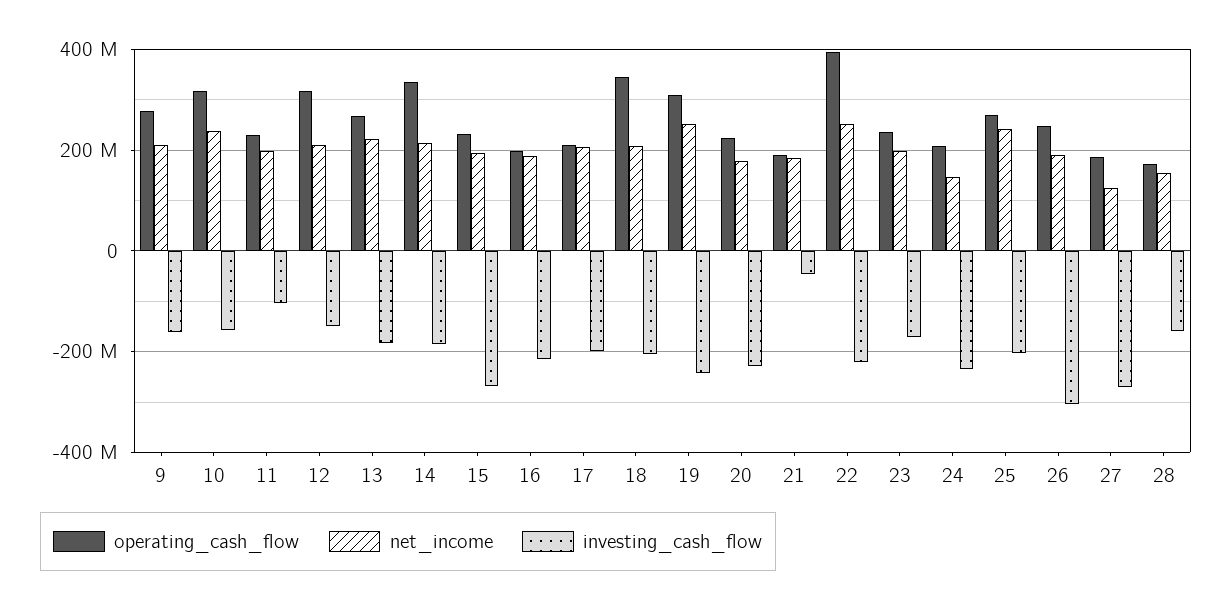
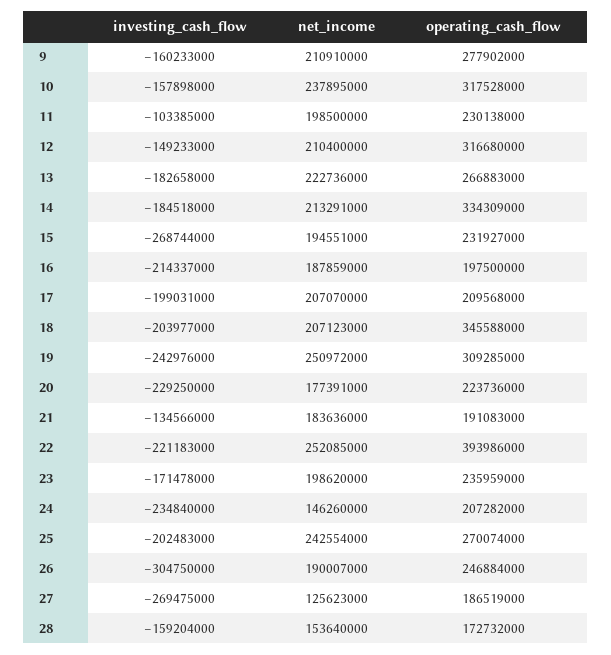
  {
    "operating_cash_flow": {
      "9": 277902000,
      "10": 317528000,
      "11": 230138000,
      "12": 316680000,
      "13": 266883000,
      "14": 334309000,
      "15": 231927000,
      "16": 197500000,
      "17": 209568000,
      "18": 345588000,
      "19": 309285000,
      "20": 223736000,
      "21": 191083000,
      "22": 393986000,
      "23": 235959000,
      "24": 207282000,
      "25": 270074000,
      "26": 246884000,
      "27": 186519000,
      "28": 172732000
    },
    "net_income": {
      "9": 210910000,
      "10": 237895000,
      "11": 198500000,
      "12": 210400000,
      "13": 222736000,
      "14": 213291000,
      "15": 194551000,
      "16": 187859000,
      "17": 207070000,
      "18": 207123000,
      "19": 250972000,
      "20": 177391000,
      "21": 183636000,
      "22": 252085000,
      "23": 198620000,
      "24": 146260000,
      "25": 242554000,
      "26": 190007000,
      "27": 125623000,
      "28": 153640000
    },
    "investing_cash_flow": {
      "9": -160233000,
      "10": -157898000,
      "11": -103385000,
      "12": -149233000,
      "13": -182658000,
      "14": -184518000,
      "15": -268744000,
      "16": -214337000,
      "17": -199031000,
      "18": -203977000,
      "19": -242976000,
      "20": -229250000,
-     "21": -40000000,
+     "21": -134566000,
      "22": -221183000,
      "23": -171478000,
      "24": -234840000,
      "25": -202483000,
      "26": -304750000,
      "27": -269475000,
      "28": -159204000
    }
  }

